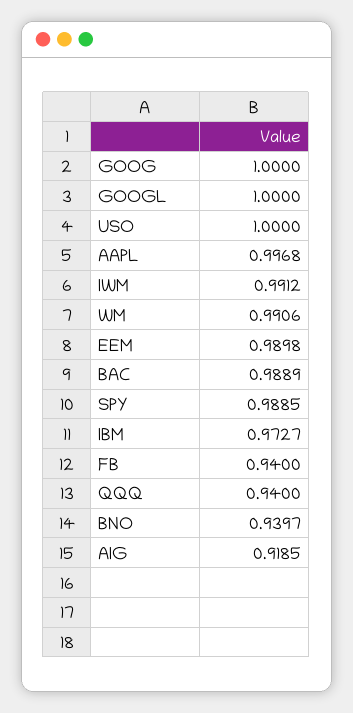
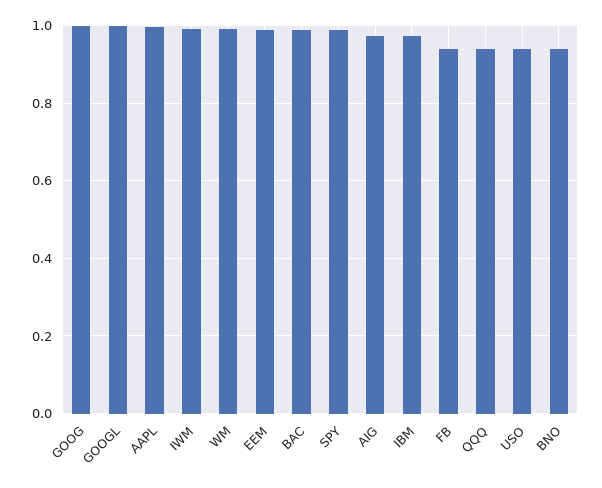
  {
    "GOOG": 1,
    "GOOGL": 1,
-   "USO": 1,
+   "USO": 0.94,
    "AAPL": 0.9968,
    "IWM": 0.9912,
    "WM": 0.9906,
    "EEM": 0.9898,
    "BAC": 0.9889,
    "SPY": 0.9885,
    "IBM": 0.9727,
    "FB": 0.94,
    "QQQ": 0.94,
    "BNO": 0.9397,
-   "AIG": 0.9185
+   "AIG": 0.98
  }

